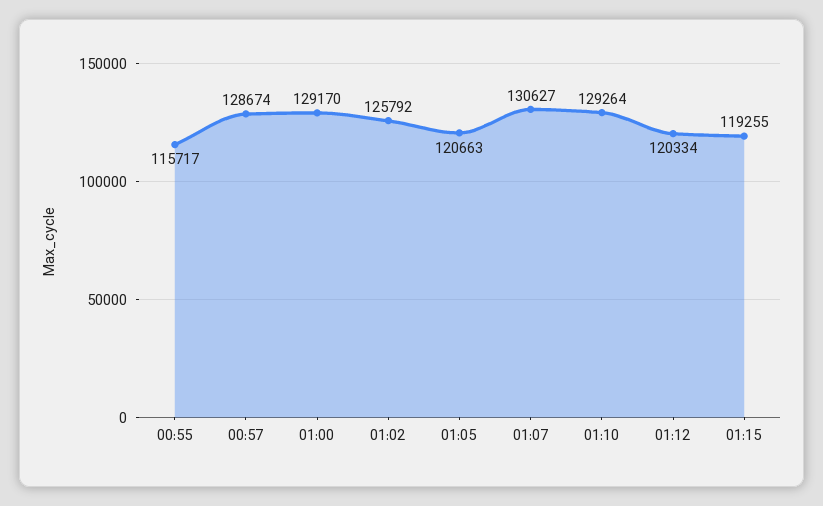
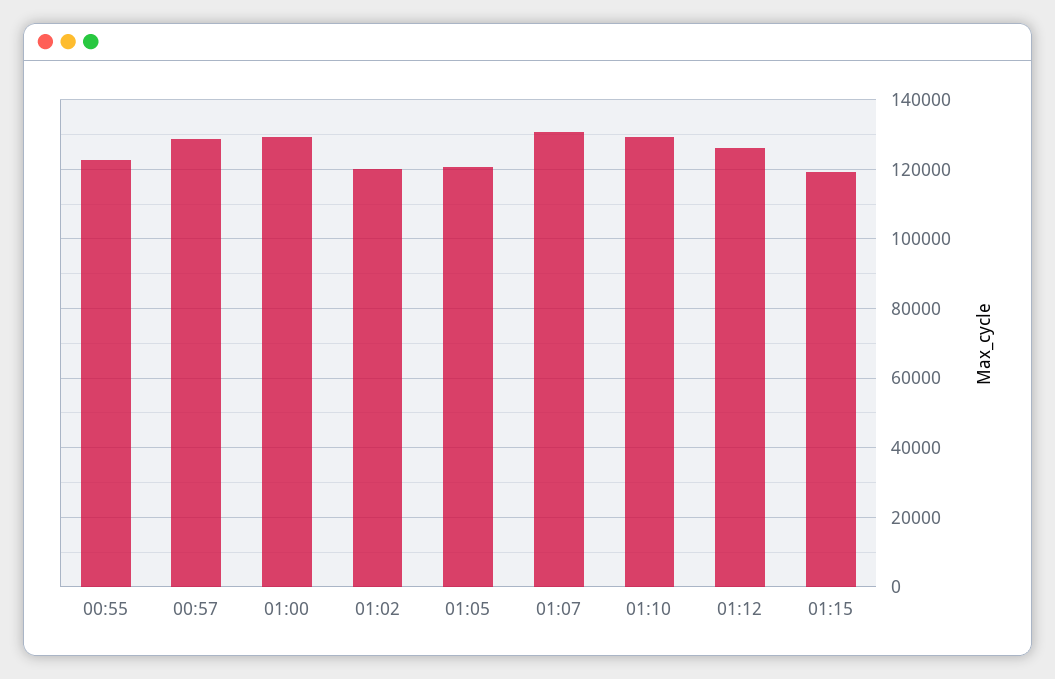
  {
-   "00:55": 115717,
+   "00:55": 122000,
    "00:57": 128674,
    "01:00": 129170,
-   "01:02": 125792,
+   "01:02": 120000,
    "01:05": 120663,
    "01:07": 130627,
    "01:10": 129264,
-   "01:12": 120334,
+   "01:12": 126000,
    "01:15": 119255
  }

